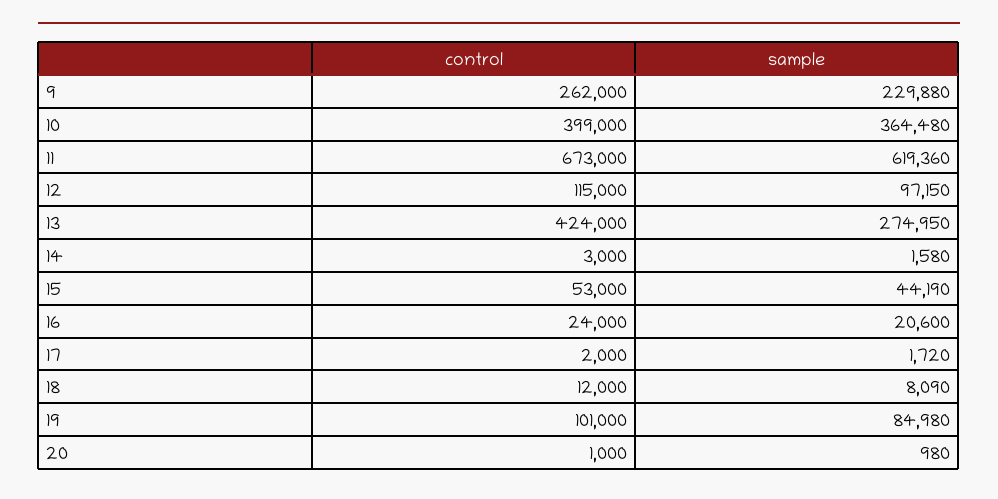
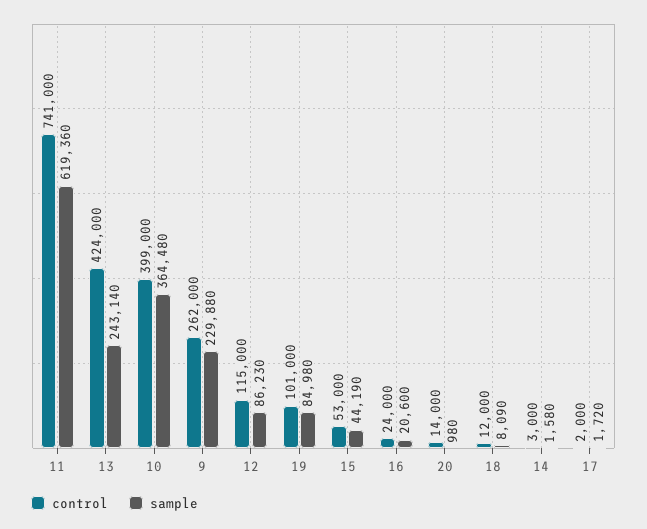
  {
    "control": {
      "9": 262000,
      "10": 399000,
-     "11": 673000,
+     "11": 741000,
      "12": 115000,
      "13": 424000,
      "14": 3000,
      "15": 53000,
      "16": 24000,
      "17": 2000,
      "18": 12000,
      "19": 101000,
-     "20": 1000
+     "20": 14000
    },
    "sample": {
      "9": 229880,
      "10": 364480,
      "11": 619360,
-     "12": 97150,
+     "12": 86230,
-     "13": 274950,
+     "13": 243140,
      "14": 1580,
      "15": 44190,
      "16": 20600,
      "17": 1720,
      "18": 8090,
      "19": 84980,
      "20": 980
    }
  }

